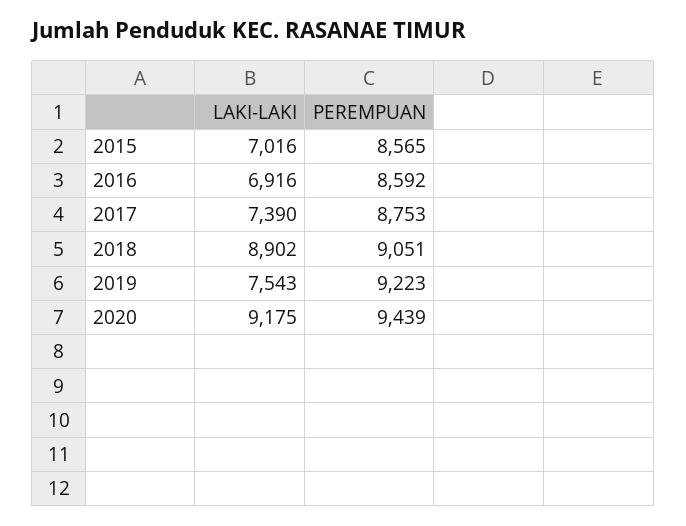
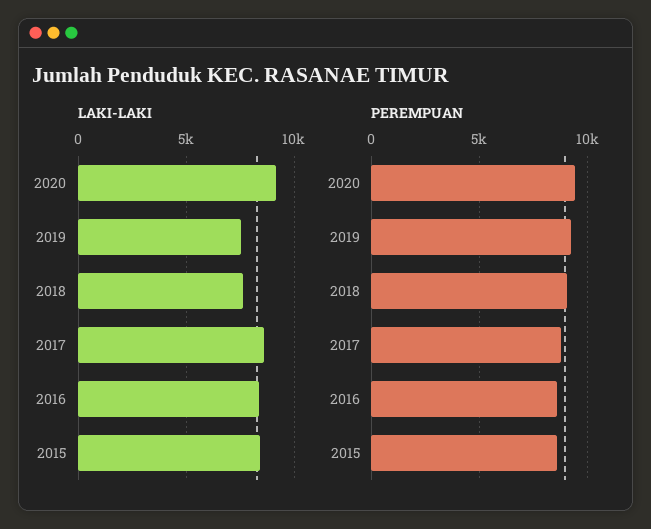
  {
    "LAKI-LAKI": {
-     "2015": 7016,
+     "2015": 8500,
-     "2016": 6916,
+     "2016": 8500,
-     "2017": 7390,
+     "2017": 8500,
-     "2018": 8902,
+     "2018": 7500,
      "2019": 7543,
      "2020": 9175
    },
    "PEREMPUAN": {
      "2015": 8565,
      "2016": 8592,
      "2017": 8753,
      "2018": 9051,
      "2019": 9223,
      "2020": 9439
    }
  }

